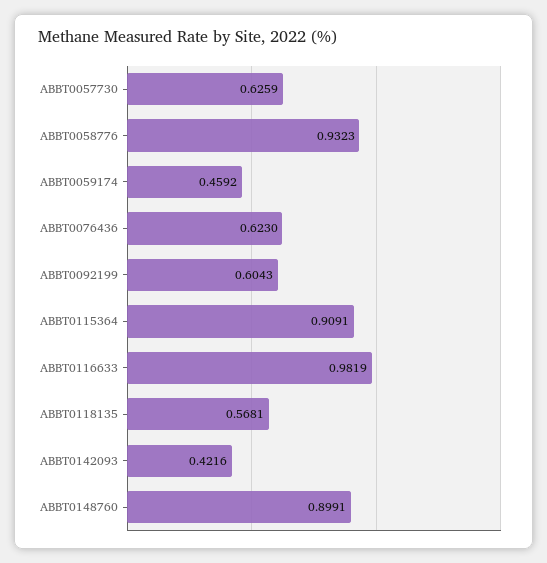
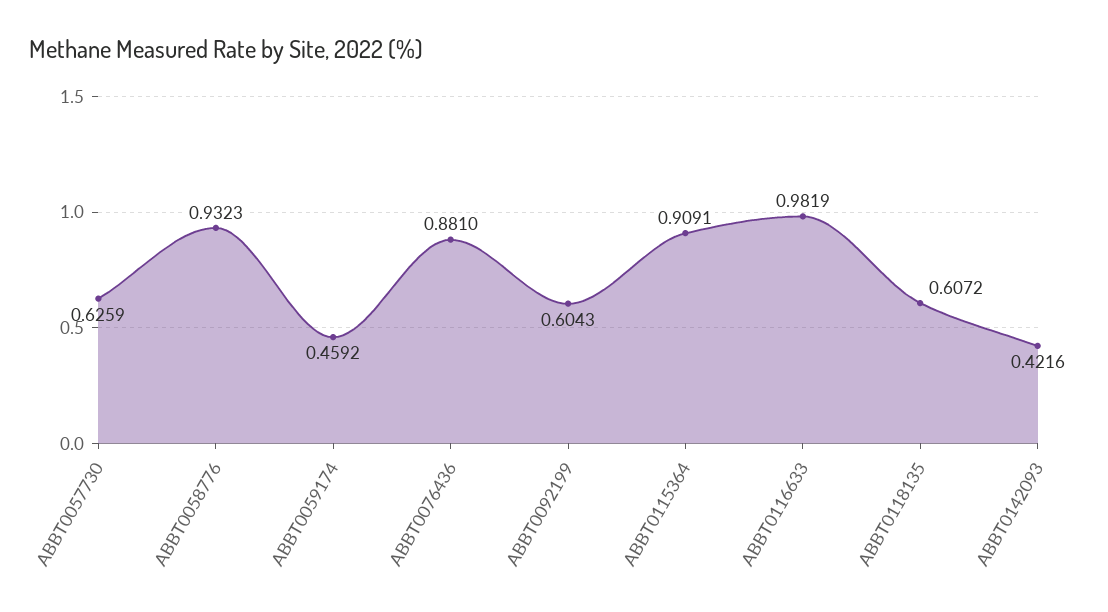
  {
    "ABBT0057730": 0.6259,
    "ABBT0058776": 0.9323,
    "ABBT0059174": 0.4592,
-   "ABBT0076436": 0.623,
+   "ABBT0076436": 0.881,
    "ABBT0092199": 0.6043,
    "ABBT0115364": 0.9091,
    "ABBT0116633": 0.9819,
-   "ABBT0118135": 0.5681,
+   "ABBT0118135": 0.6072,
-   "ABBT0142093": 0.4216,
+   "ABBT0142093": 0.4216
-   "ABBT0148760": 0.8991
  }

